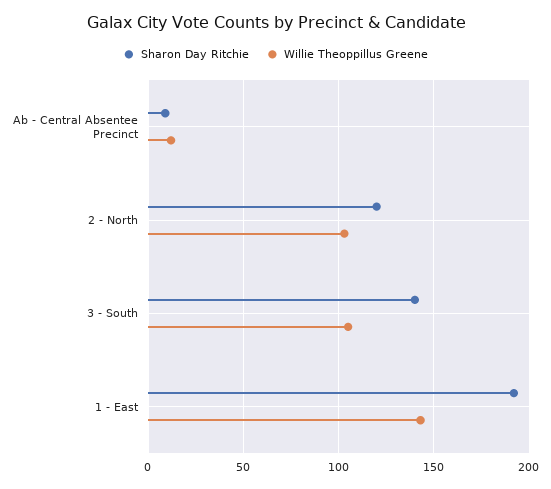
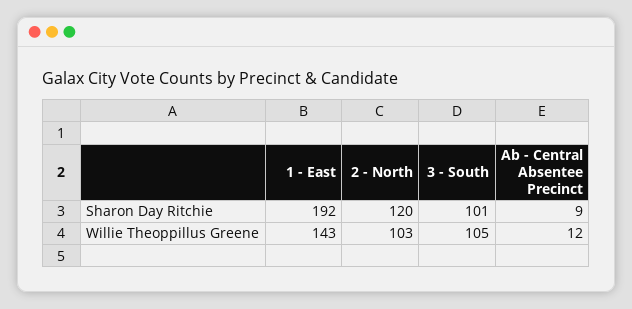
  {
    "Sharon Day Ritchie": {
      "Ab - Central Absentee Precinct": 9,
      "2 - North": 120,
-     "3 - South": 140,
+     "3 - South": 101,
      "1 - East": 192
    },
    "Willie Theoppillus Greene": {
      "Ab - Central Absentee Precinct": 12,
      "2 - North": 103,
      "3 - South": 105,
      "1 - East": 143
    }
  }

